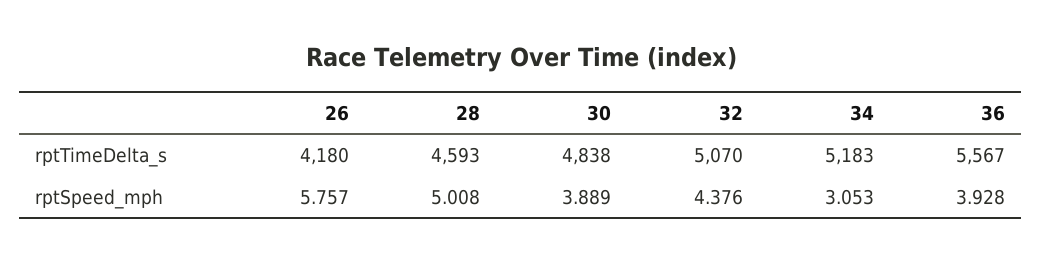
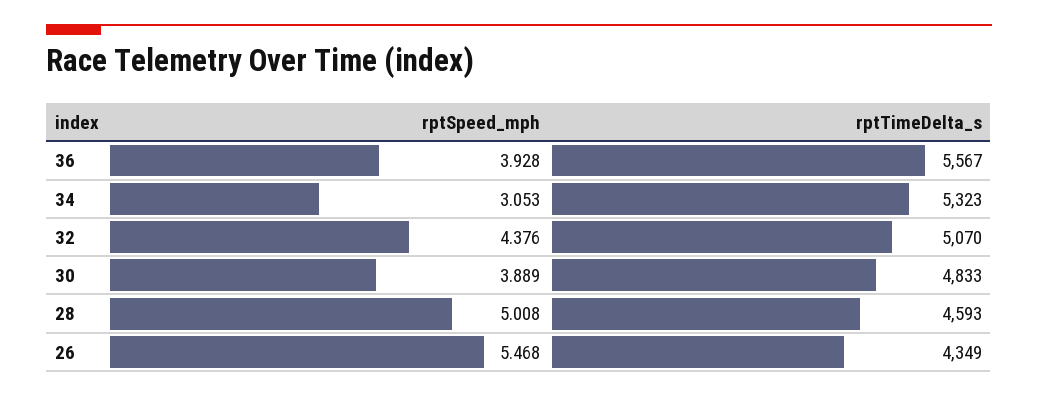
  {
    "26": {
-     "rptTimeDelta_s": 4180,
+     "rptTimeDelta_s": 4349,
-     "rptSpeed_mph": 5.757
+     "rptSpeed_mph": 5.468
    },
    "28": {
      "rptTimeDelta_s": 4593,
      "rptSpeed_mph": 5.008
    },
    "30": {
-     "rptTimeDelta_s": 4838,
+     "rptTimeDelta_s": 4833,
      "rptSpeed_mph": 3.889
    },
    "32": {
      "rptTimeDelta_s": 5070,
      "rptSpeed_mph": 4.376
    },
    "34": {
-     "rptTimeDelta_s": 5183,
+     "rptTimeDelta_s": 5323,
      "rptSpeed_mph": 3.053
    },
    "36": {
      "rptTimeDelta_s": 5567,
      "rptSpeed_mph": 3.928
    }
  }

